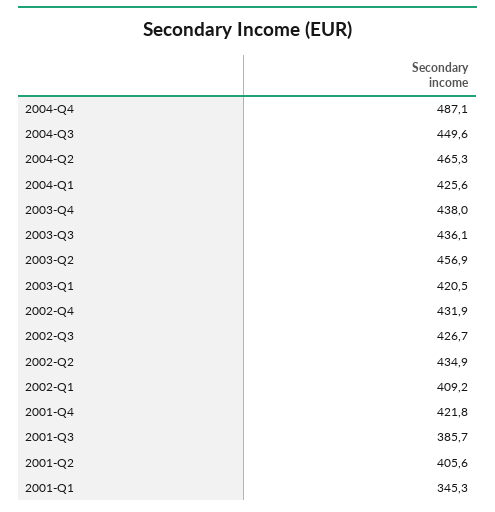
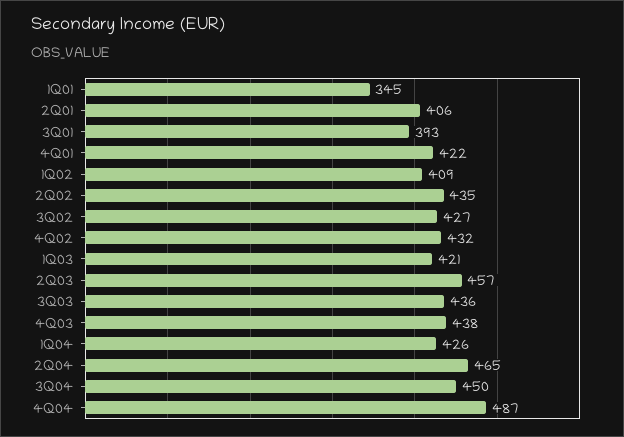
  {
    "2004-Q4": 487.1,
    "2004-Q3": 449.6,
    "2004-Q2": 465.3,
    "2004-Q1": 425.6,
    "2003-Q4": 438,
    "2003-Q3": 436.1,
    "2003-Q2": 456.9,
    "2003-Q1": 420.5,
    "2002-Q4": 431.9,
    "2002-Q3": 426.7,
    "2002-Q2": 434.9,
    "2002-Q1": 409.2,
    "2001-Q4": 421.8,
-   "2001-Q3": 385.7,
+   "2001-Q3": 393,
    "2001-Q2": 405.6,
    "2001-Q1": 345.3
  }

